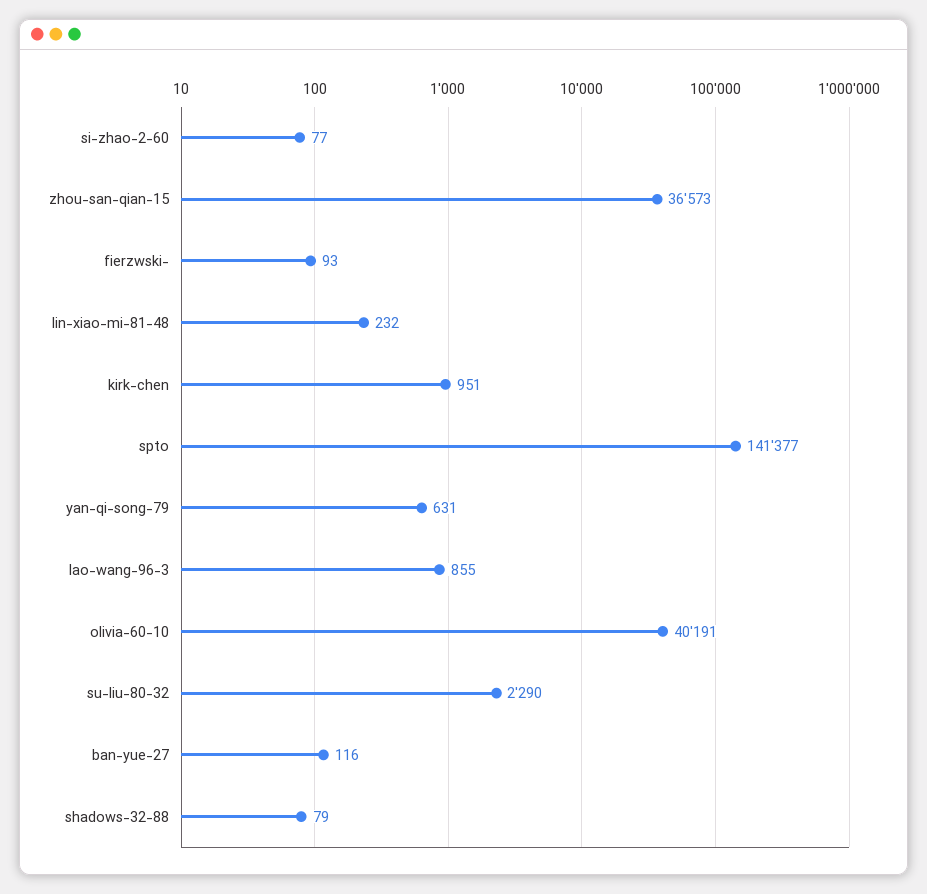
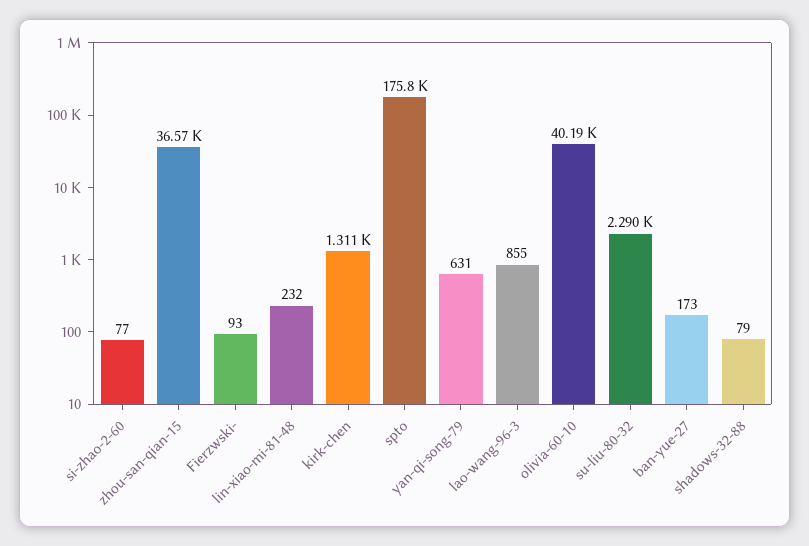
  {
    "si-zhao-2-60": 77,
    "zhou-san-qian-15": 36573,
    "fierzwski-": 93,
    "lin-xiao-mi-81-48": 232,
-   "kirk-chen": 951,
+   "kirk-chen": 1311,
-   "spto": 141377,
+   "spto": 175800,
    "yan-qi-song-79": 631,
    "lao-wang-96-3": 855,
    "olivia-60-10": 40191,
    "su-liu-80-32": 2290,
-   "ban-yue-27": 116,
+   "ban-yue-27": 173,
    "shadows-32-88": 79
  }

